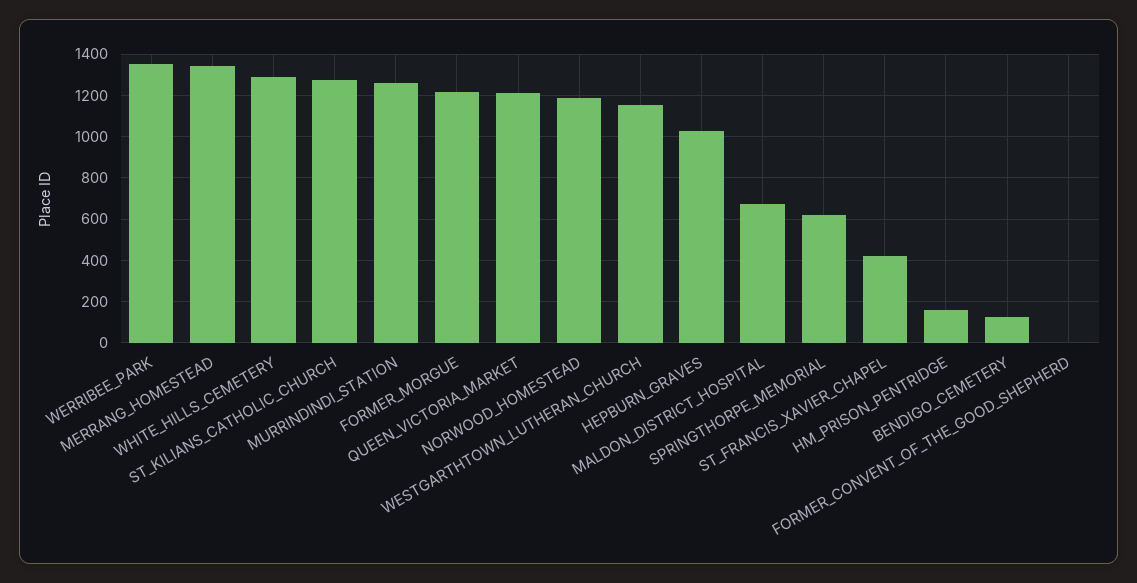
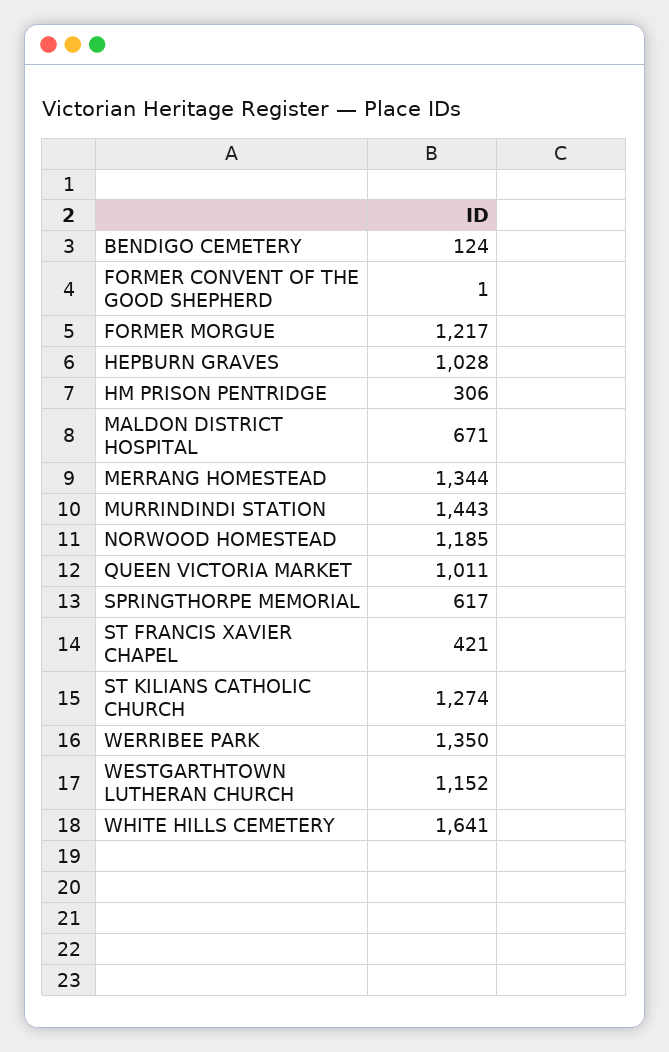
  {
    "WERRIBEE_PARK": 1350,
    "MERRANG_HOMESTEAD": 1344,
-   "WHITE_HILLS_CEMETERY": 1300,
+   "WHITE_HILLS_CEMETERY": 1641,
    "ST_KILIANS_CATHOLIC_CHURCH": 1274,
-   "MURRINDINDI_STATION": 1250,
+   "MURRINDINDI_STATION": 1443,
    "FORMER_MORGUE": 1217,
-   "QUEEN_VICTORIA_MARKET": 1200,
+   "QUEEN_VICTORIA_MARKET": 1011,
    "NORWOOD_HOMESTEAD": 1185,
    "WESTGARTHTOWN_LUTHERAN_CHURCH": 1152,
    "HEPBURN_GRAVES": 1028,
    "MALDON_DISTRICT_HOSPITAL": 671,
    "SPRINGTHORPE_MEMORIAL": 617,
    "ST_FRANCIS_XAVIER_CHAPEL": 421,
-   "HM_PRISON_PENTRIDGE": 150,
+   "HM_PRISON_PENTRIDGE": 306,
    "BENDIGO_CEMETERY": 124,
    "FORMER_CONVENT_OF_THE_GOOD_SHEPHERD": 1
  }

